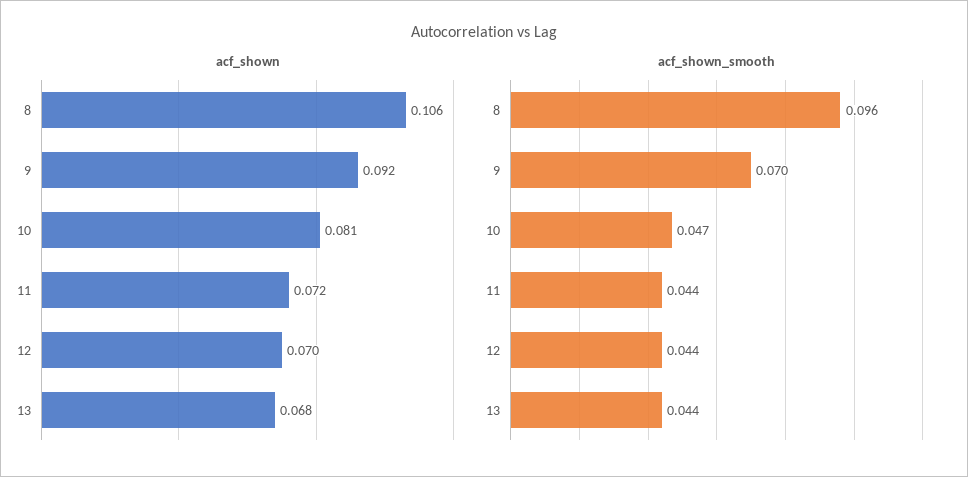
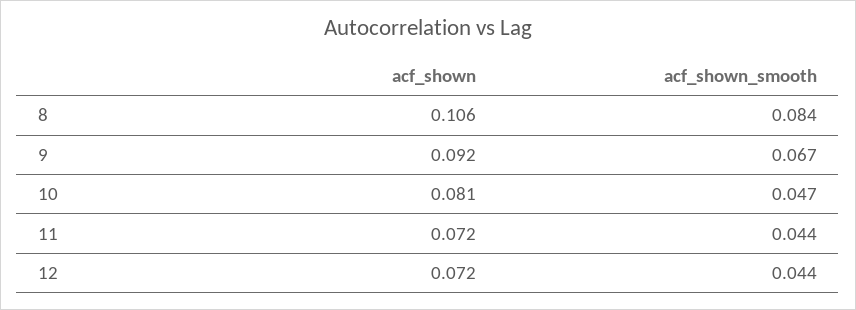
  {
    "acf_shown": {
      "8": 0.106,
      "9": 0.092,
      "10": 0.081,
      "11": 0.072,
-     "12": 0.07,
+     "12": 0.072
-     "13": 0.068
    },
    "acf_shown_smooth": {
-     "8": 0.096,
+     "8": 0.084,
-     "9": 0.07,
+     "9": 0.067,
      "10": 0.047,
      "11": 0.044,
-     "12": 0.044,
+     "12": 0.044
-     "13": 0.044
    }
  }

